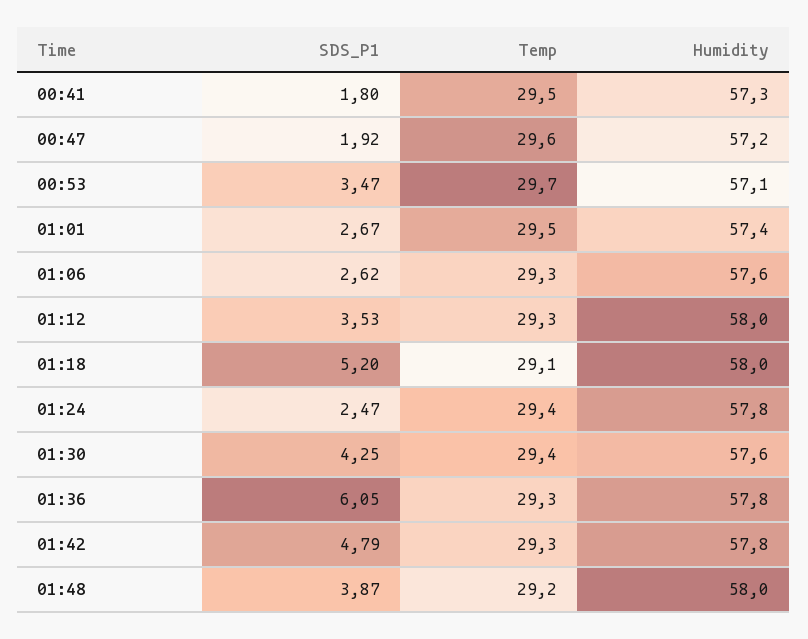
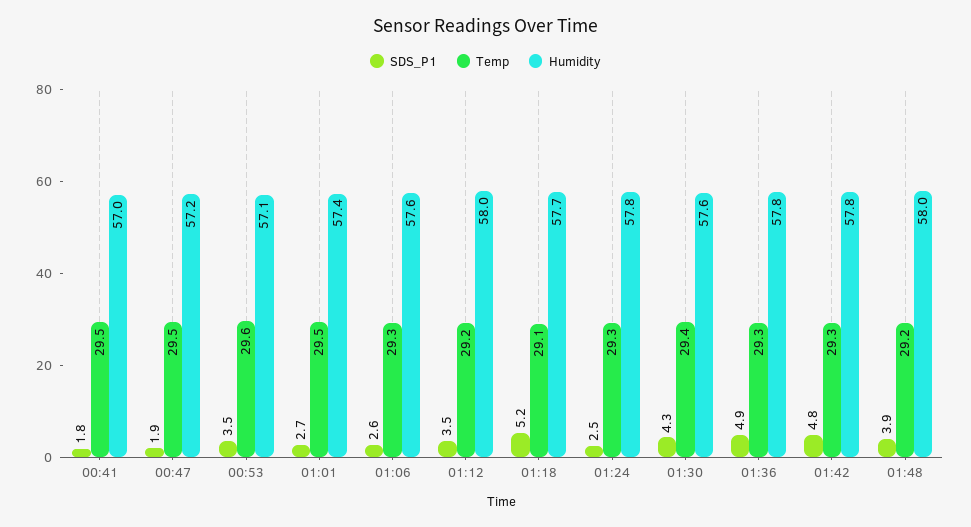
  {
    "SDS_P1": {
      "00:41": 1.8,
      "00:47": 1.92,
      "00:53": 3.47,
      "01:01": 2.67,
      "01:06": 2.62,
      "01:12": 3.53,
      "01:18": 5.2,
      "01:24": 2.47,
      "01:30": 4.25,
-     "01:36": 6.05,
+     "01:36": 4.9,
      "01:42": 4.79,
      "01:48": 3.87
    },
    "Temp": {
      "00:41": 29.5,
-     "00:47": 29.6,
+     "00:47": 29.5,
-     "00:53": 29.7,
+     "00:53": 29.6,
      "01:01": 29.5,
      "01:06": 29.3,
-     "01:12": 29.3,
+     "01:12": 29.2,
      "01:18": 29.1,
-     "01:24": 29.4,
+     "01:24": 29.3,
      "01:30": 29.4,
      "01:36": 29.3,
      "01:42": 29.3,
      "01:48": 29.2
    },
    "Humidity": {
-     "00:41": 57.3,
+     "00:41": 57,
      "00:47": 57.2,
      "00:53": 57.1,
      "01:01": 57.4,
      "01:06": 57.6,
      "01:12": 58,
-     "01:18": 58,
+     "01:18": 57.7,
      "01:24": 57.8,
      "01:30": 57.6,
      "01:36": 57.8,
      "01:42": 57.8,
      "01:48": 58
    }
  }

